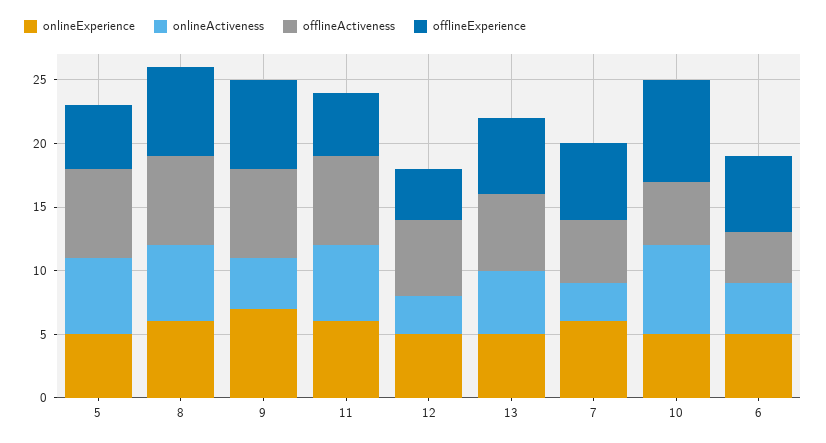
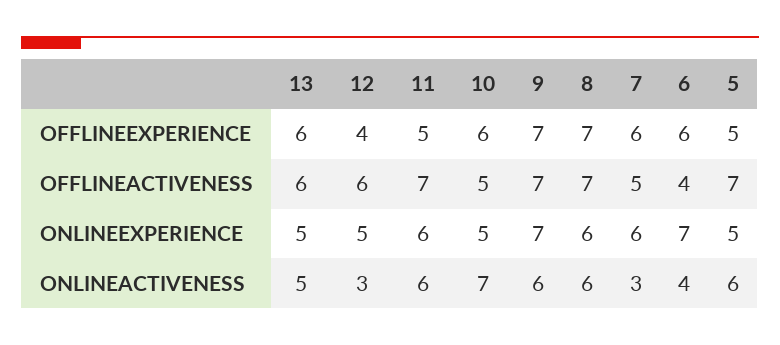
  {
    "onlineExperience": {
      "5": 5,
      "8": 6,
      "9": 7,
      "11": 6,
      "12": 5,
      "13": 5,
      "7": 6,
      "10": 5,
-     "6": 5
+     "6": 7
    },
    "onlineActiveness": {
      "5": 6,
      "8": 6,
-     "9": 4,
+     "9": 6,
      "11": 6,
      "12": 3,
      "13": 5,
      "7": 3,
      "10": 7,
      "6": 4
    },
    "offlineActiveness": {
      "5": 7,
      "8": 7,
      "9": 7,
      "11": 7,
      "12": 6,
      "13": 6,
      "7": 5,
      "10": 5,
      "6": 4
    },
    "offlineExperience": {
      "5": 5,
      "8": 7,
      "9": 7,
      "11": 5,
      "12": 4,
      "13": 6,
      "7": 6,
-     "10": 8,
+     "10": 6,
      "6": 6
    }
  }

